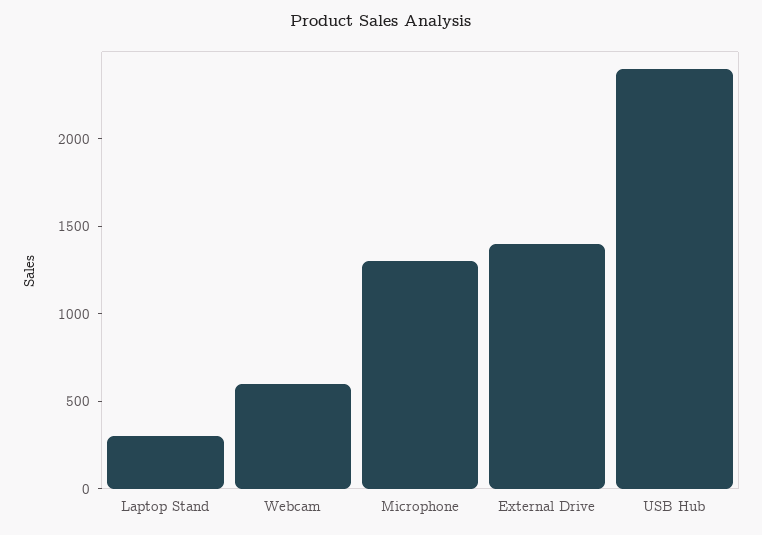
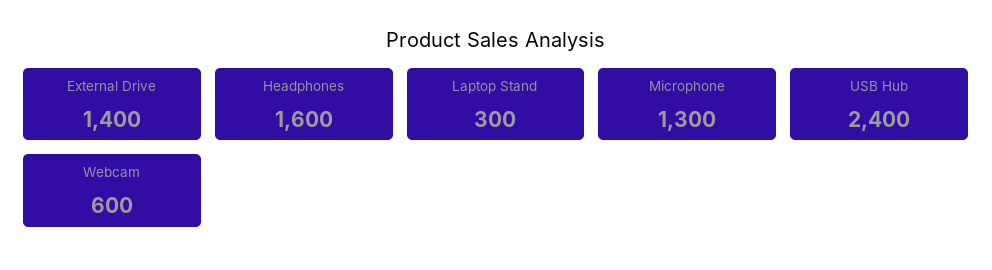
  {
    "Laptop Stand": 300,
    "Webcam": 600,
    "Microphone": 1300,
    "External Drive": 1400,
-   "USB Hub": 2400
+   "USB Hub": 2400,
+   "Headphones": 1600
  }

